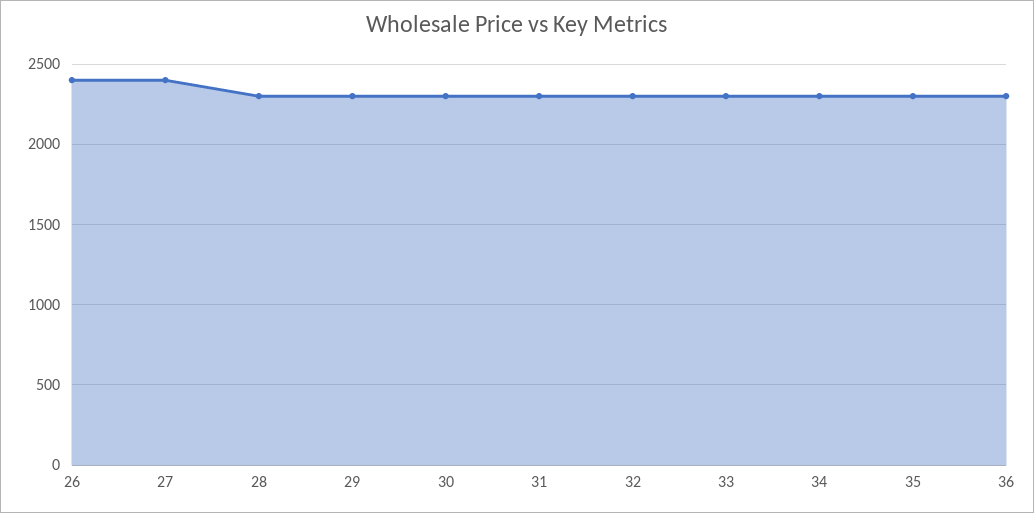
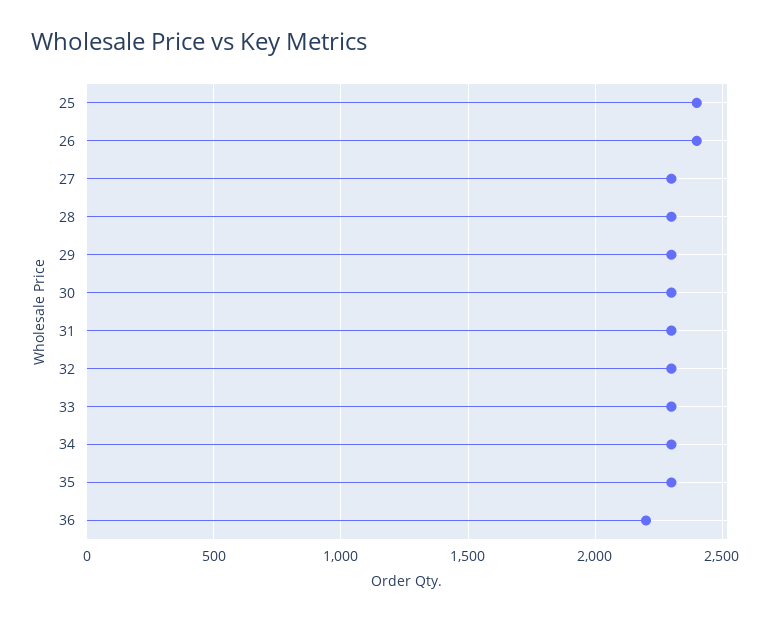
  {
    "26": 2400,
-   "27": 2400,
+   "27": 2300,
    "28": 2300,
    "29": 2300,
    "30": 2300,
    "31": 2300,
    "32": 2300,
    "33": 2300,
    "34": 2300,
    "35": 2300,
-   "36": 2300
+   "36": 2200,
+   "25": 2400
  }

